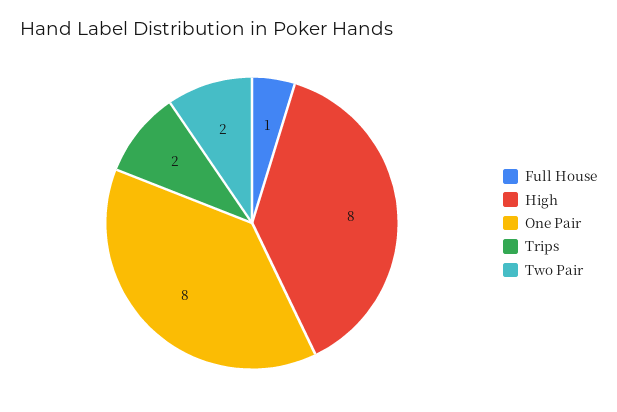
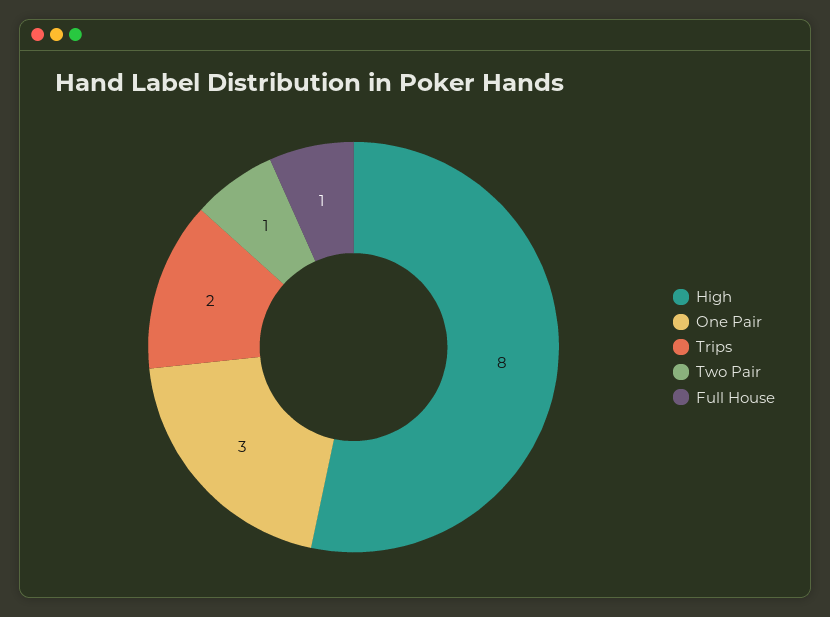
  {
    "Full House": 1,
    "High": 8,
-   "One Pair": 8,
+   "One Pair": 3,
    "Trips": 2,
-   "Two Pair": 2
+   "Two Pair": 1
  }

